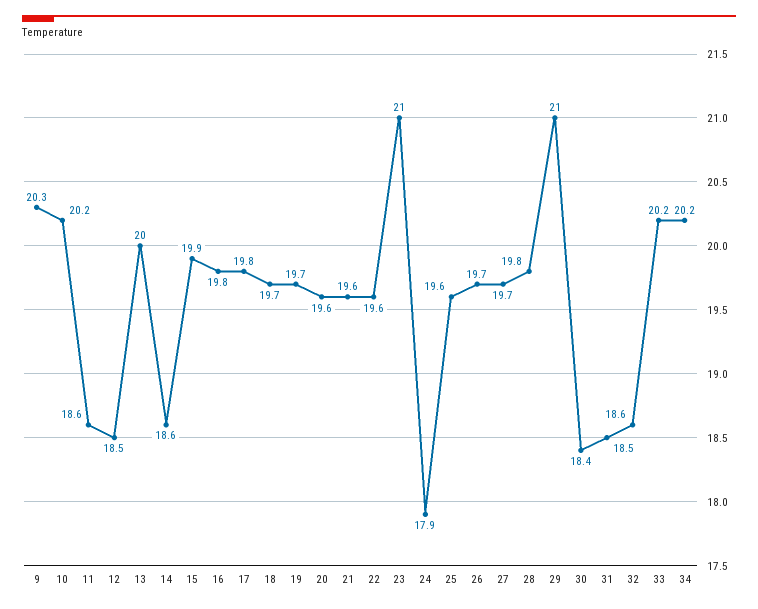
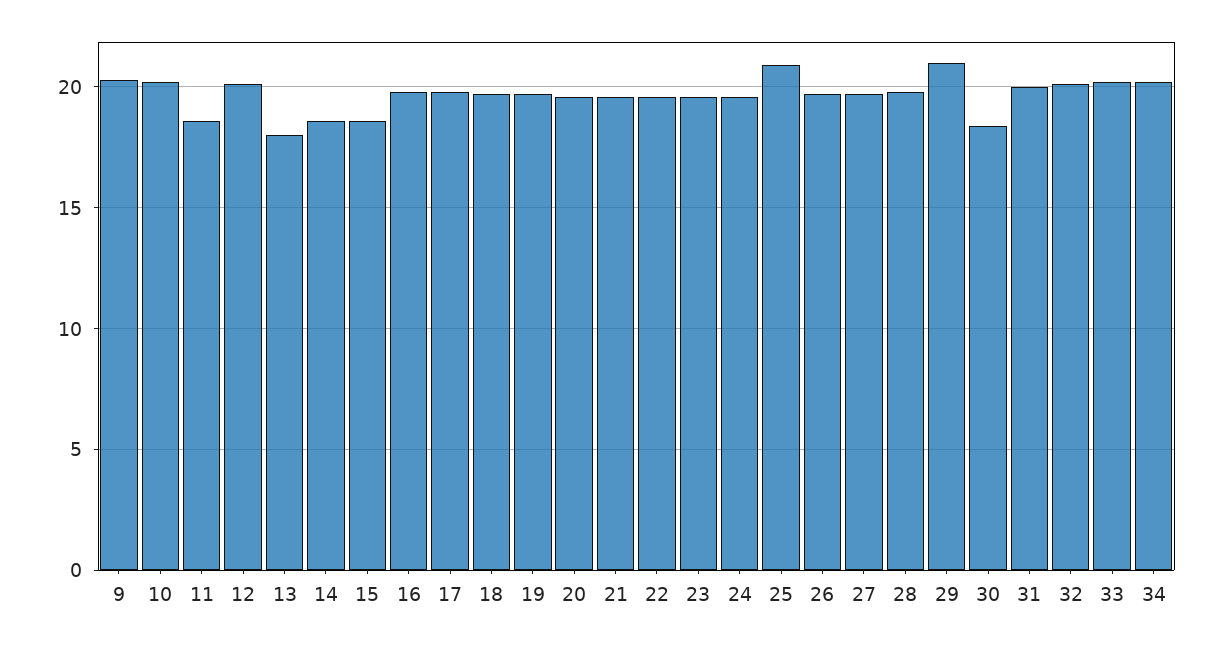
  {
    "9": 20.3,
    "10": 20.2,
    "11": 18.6,
-   "12": 18.5,
+   "12": 20,
-   "13": 20,
+   "13": 18,
    "14": 18.6,
-   "15": 19.9,
+   "15": 18.5,
    "16": 19.8,
    "17": 19.8,
    "18": 19.7,
    "19": 19.7,
    "20": 19.6,
    "21": 19.6,
    "22": 19.6,
-   "23": 21,
+   "23": 19.5,
-   "24": 17.9,
+   "24": 19.5,
-   "25": 19.6,
+   "25": 21,
    "26": 19.7,
    "27": 19.7,
    "28": 19.8,
    "29": 21,
    "30": 18.4,
-   "31": 18.5,
+   "31": 20,
-   "32": 18.6,
+   "32": 20,
    "33": 20.2,
    "34": 20.2
  }

